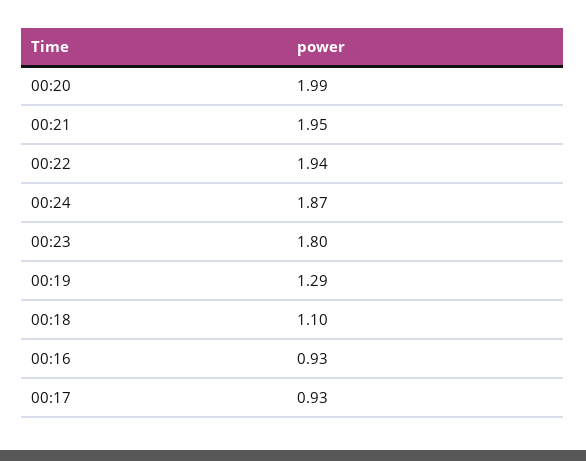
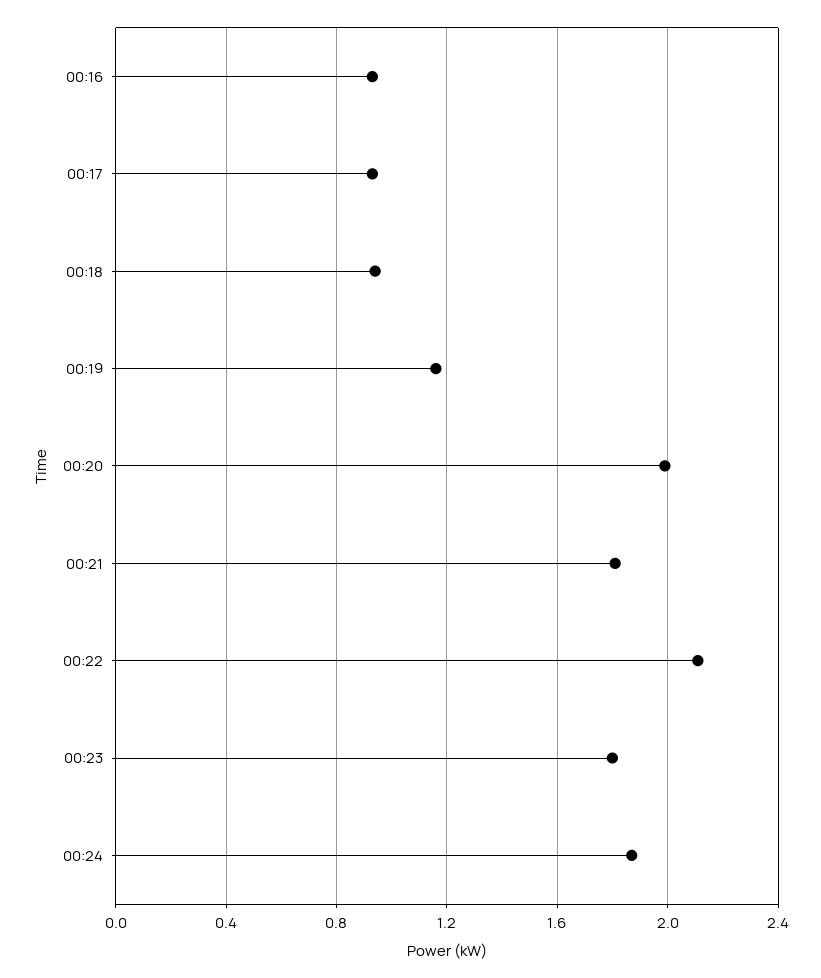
  {
    "00:20": 1.99,
-   "00:21": 1.95,
+   "00:21": 1.8,
-   "00:22": 1.94,
+   "00:22": 2.1,
    "00:24": 1.87,
    "00:23": 1.8,
-   "00:19": 1.29,
+   "00:19": 1.15,
-   "00:18": 1.1,
+   "00:18": 0.95,
    "00:16": 0.93,
    "00:17": 0.93
  }

